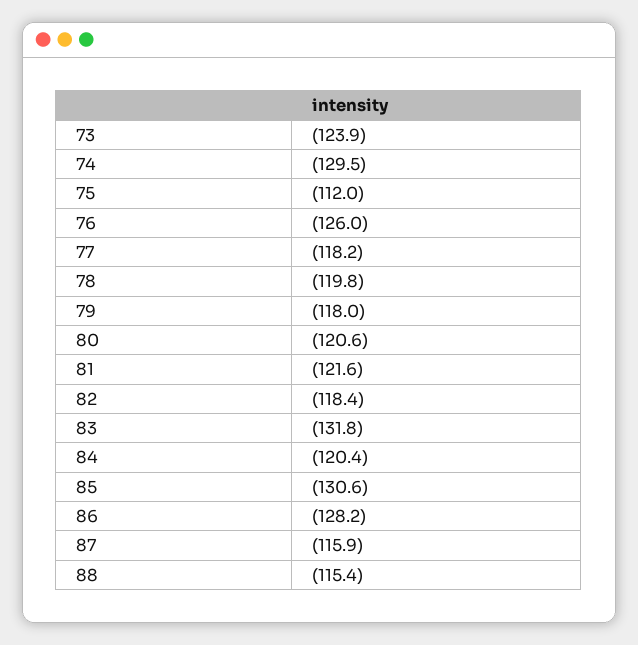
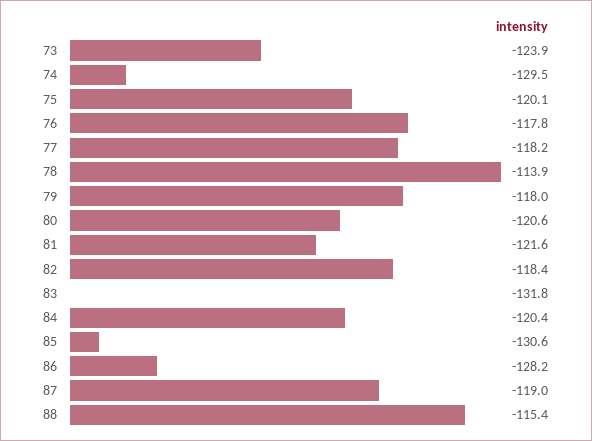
  {
    "73": -123.9,
    "74": -129.5,
-   "75": -112,
+   "75": -120.1,
-   "76": -126,
+   "76": -117.8,
    "77": -118.2,
-   "78": -119.8,
+   "78": -113.9,
    "79": -118,
    "80": -120.6,
    "81": -121.6,
    "82": -118.4,
    "83": -131.8,
    "84": -120.4,
    "85": -130.6,
    "86": -128.2,
-   "87": -115.9,
+   "87": -119,
    "88": -115.4
  }

